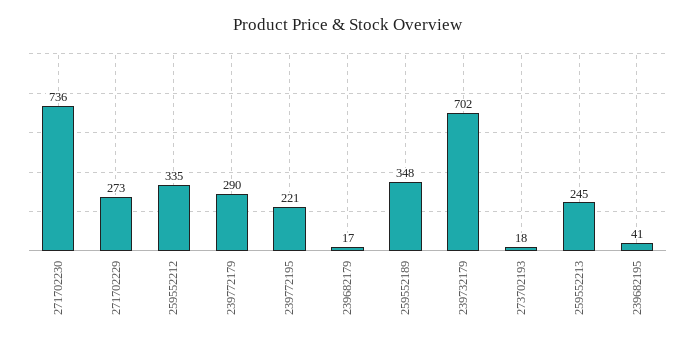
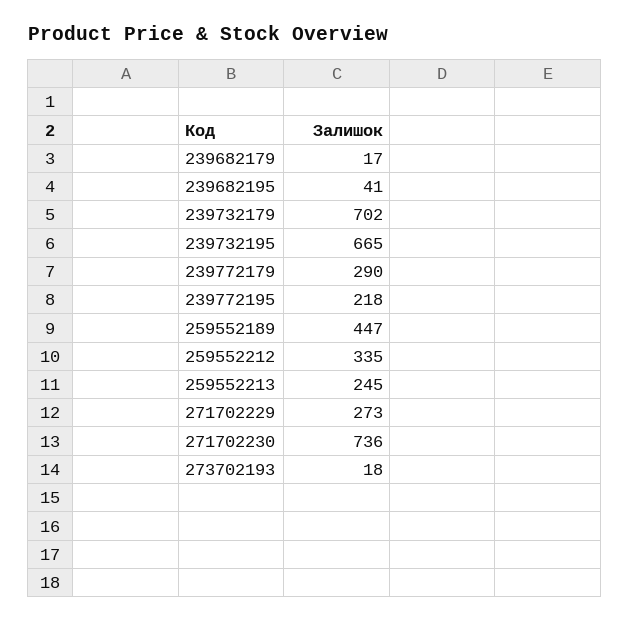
  {
    "271702230": 736,
    "271702229": 273,
    "259552212": 335,
    "239772179": 290,
-   "239772195": 221,
+   "239772195": 218,
    "239682179": 17,
-   "259552189": 348,
+   "259552189": 447,
    "239732179": 702,
    "273702193": 18,
    "259552213": 245,
-   "239682195": 41
+   "239682195": 41,
+   "239732195": 665
  }

